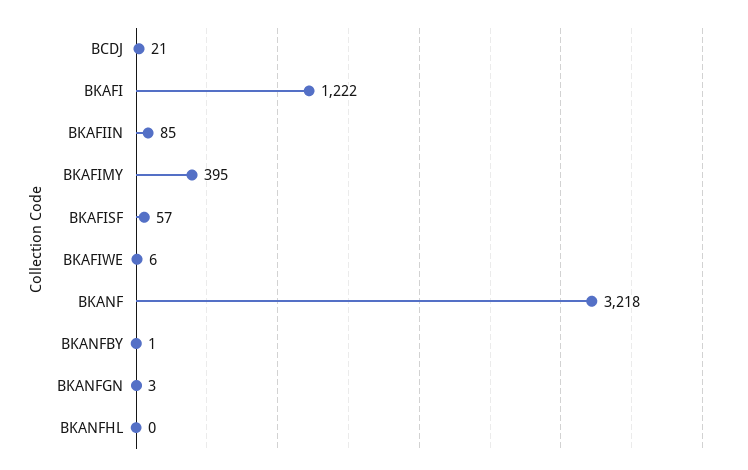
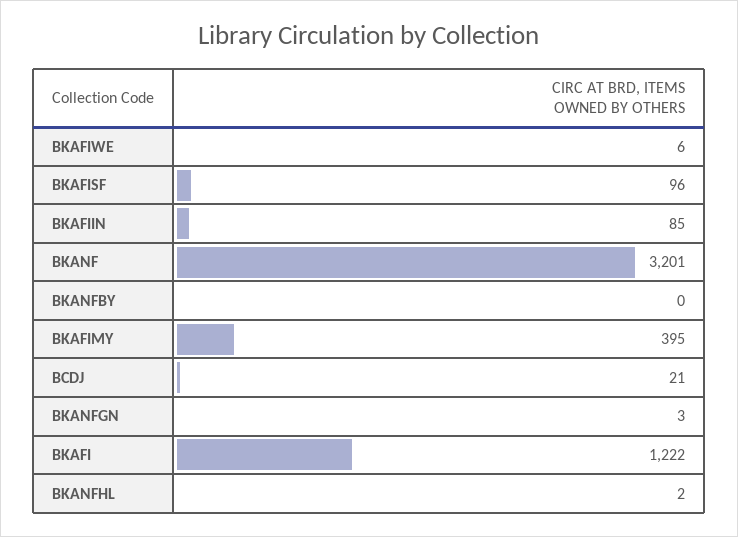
  {
    "BCDJ": 21,
    "BKAFI": 1222,
    "BKAFIIN": 85,
    "BKAFIMY": 395,
-   "BKAFISF": 57,
+   "BKAFISF": 96,
    "BKAFIWE": 6,
-   "BKANF": 3218,
+   "BKANF": 3201,
-   "BKANFBY": 1,
+   "BKANFBY": 0,
    "BKANFGN": 3,
-   "BKANFHL": 0
+   "BKANFHL": 2
  }

